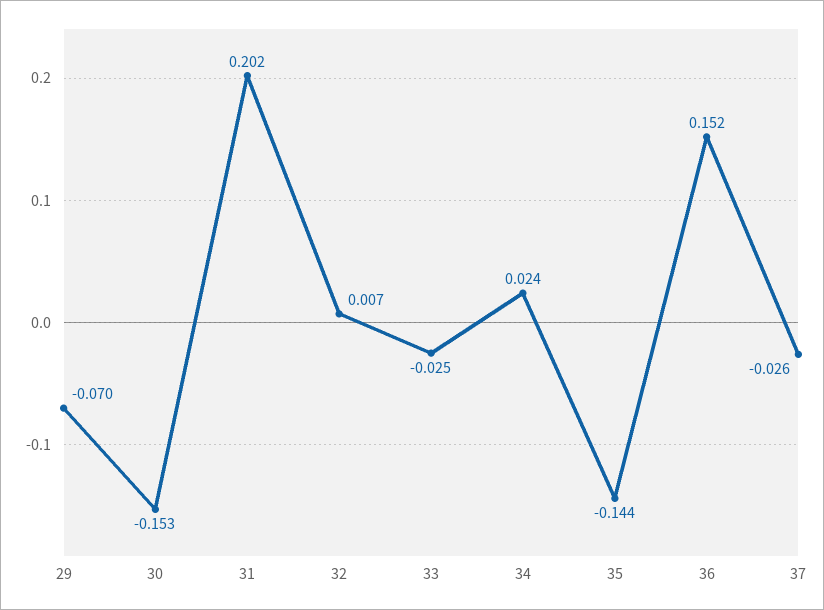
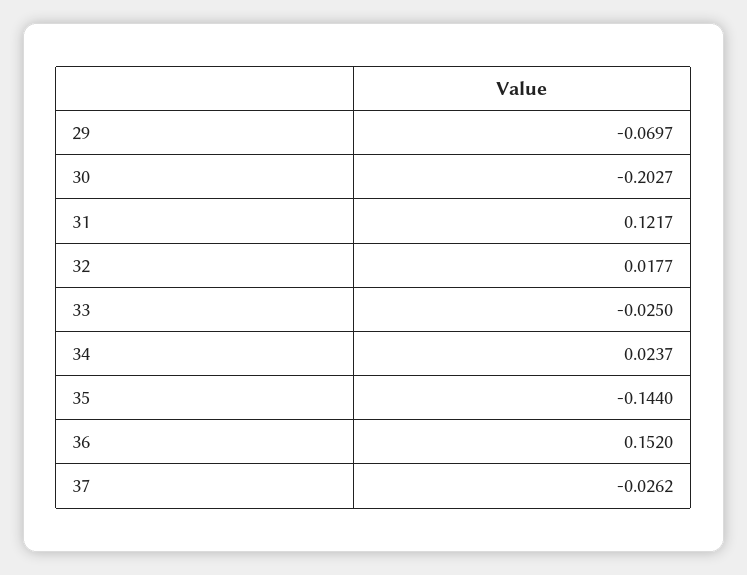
  {
    "29": -0.0697,
-   "30": -0.153,
+   "30": -0.2027,
-   "31": 0.202,
+   "31": 0.1217,
-   "32": 0.007,
+   "32": 0.0177,
    "33": -0.025,
    "34": 0.0237,
    "35": -0.144,
    "36": 0.152,
    "37": -0.0262
  }

